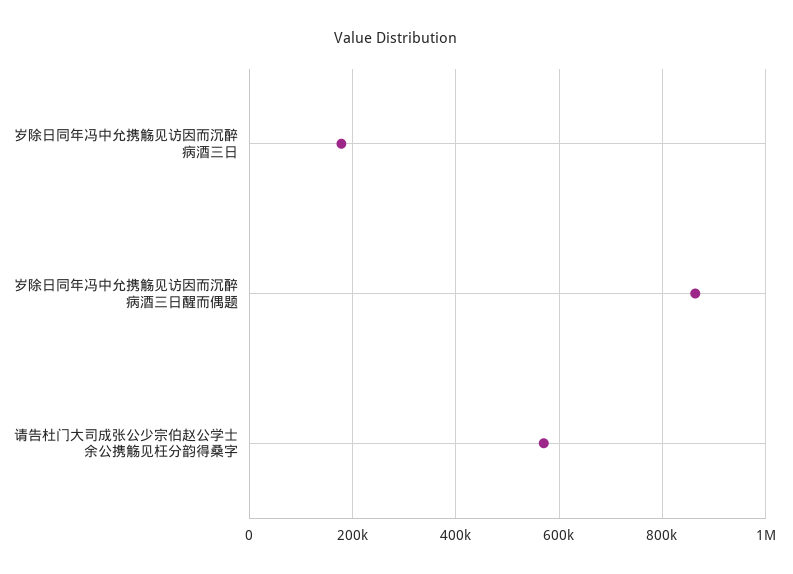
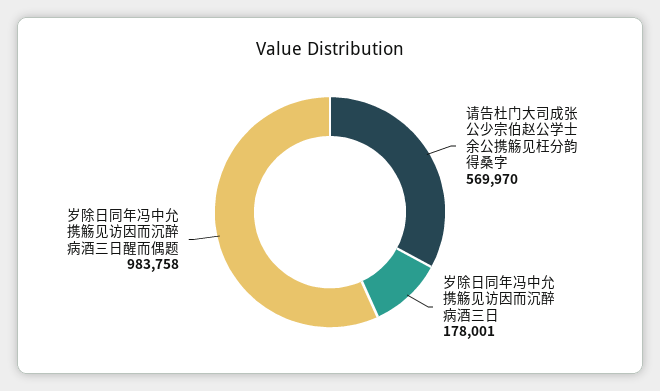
  {
    "岁除日同年冯中允携觞见访因而沉醉病酒三日": 178001,
-   "岁除日同年冯中允携觞见访因而沉醉病酒三日醒而偶题": 860000,
+   "岁除日同年冯中允携觞见访因而沉醉病酒三日醒而偶题": 983758,
    "请告杜门大司成张公少宗伯赵公学士余公携觞见枉分韵得桑字": 569970
  }

